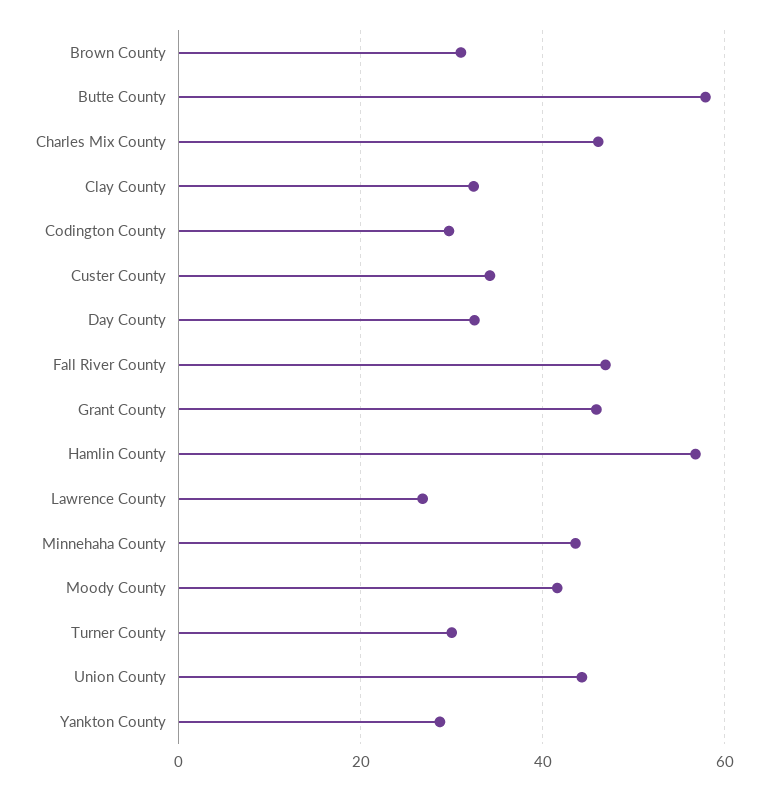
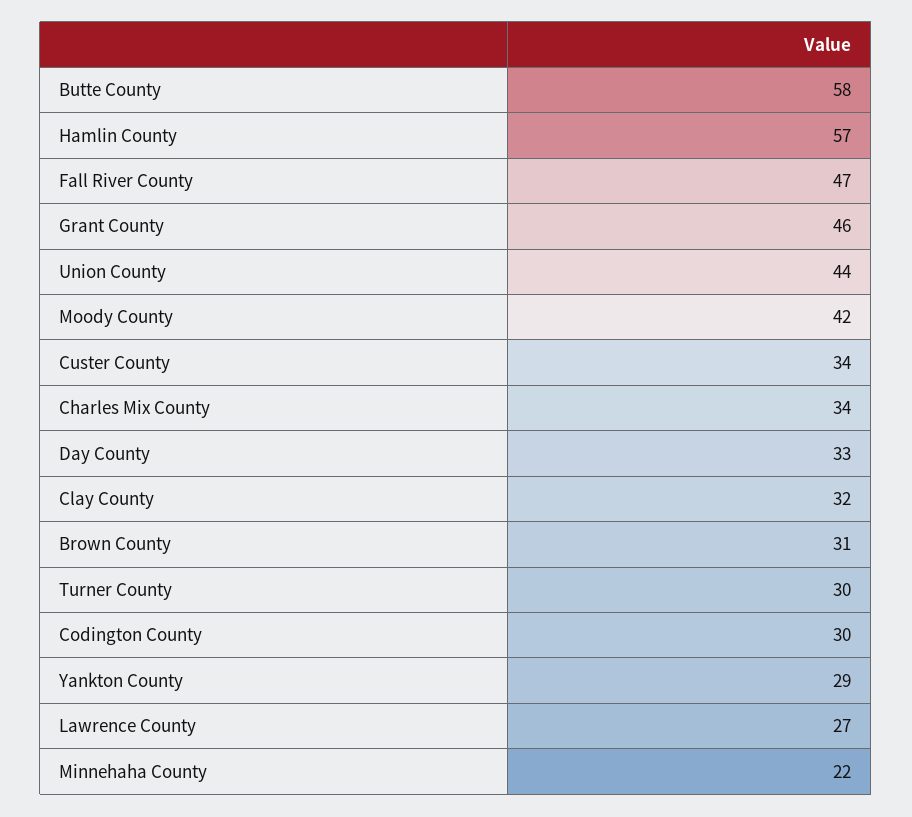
  {
    "Brown County": 31,
    "Butte County": 58,
-   "Charles Mix County": 46,
+   "Charles Mix County": 34,
    "Clay County": 32,
    "Codington County": 30,
    "Custer County": 34,
    "Day County": 33,
    "Fall River County": 47,
    "Grant County": 46,
    "Hamlin County": 57,
    "Lawrence County": 27,
-   "Minnehaha County": 44,
+   "Minnehaha County": 22,
    "Moody County": 42,
    "Turner County": 30,
    "Union County": 44,
    "Yankton County": 29
  }

